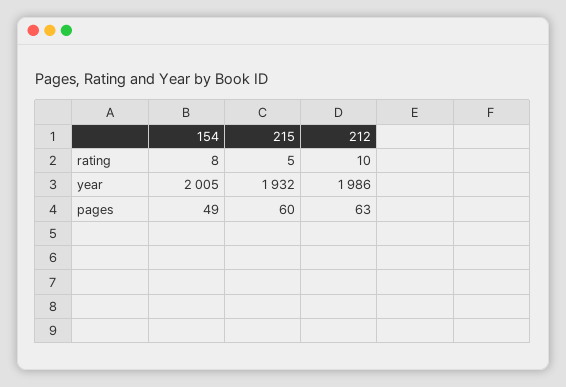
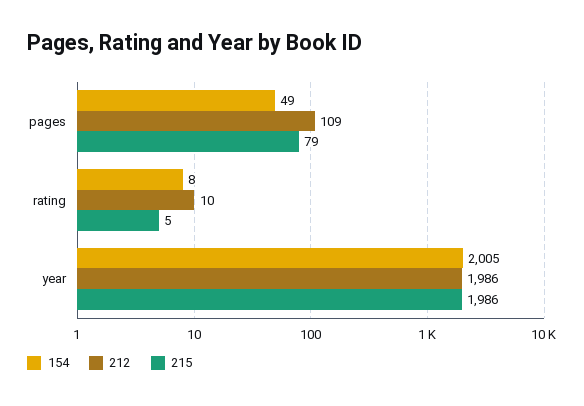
  {
    "154": {
      "rating": 8,
      "year": 2005,
      "pages": 49
    },
    "215": {
      "rating": 5,
-     "year": 1932,
+     "year": 1986,
-     "pages": 60
+     "pages": 79
    },
    "212": {
      "rating": 10,
      "year": 1986,
-     "pages": 63
+     "pages": 109
    }
  }

